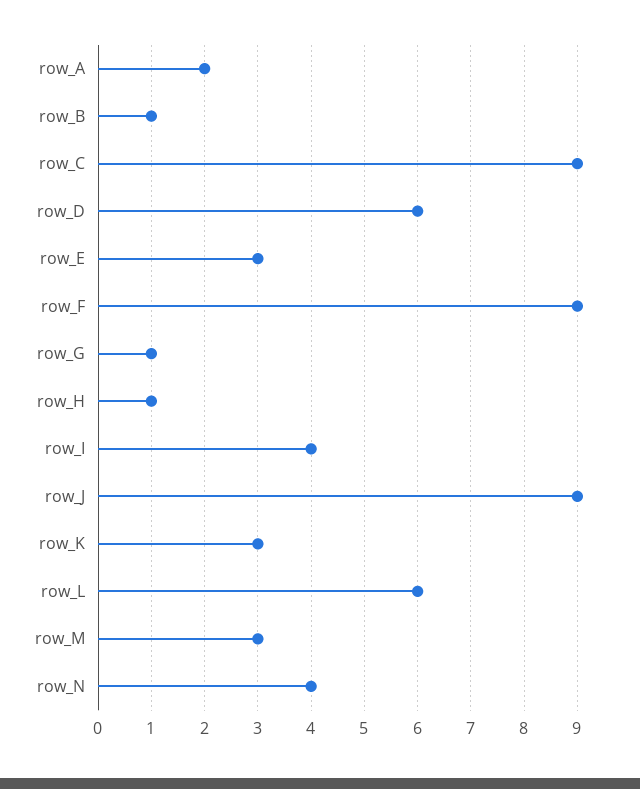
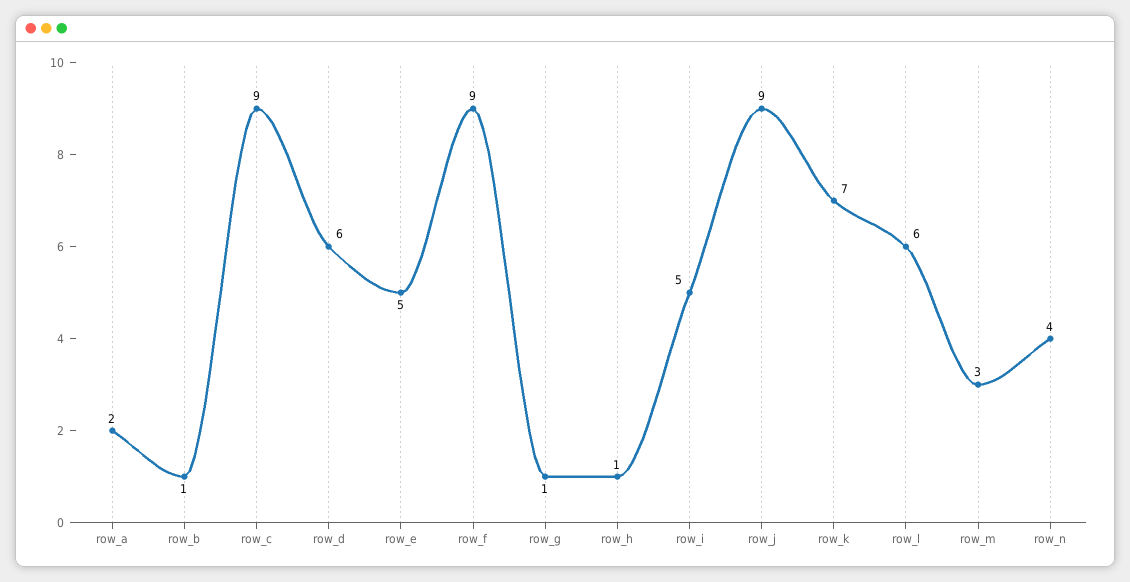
  {
    "row_A": 2,
    "row_B": 1,
    "row_C": 9,
    "row_D": 6,
-   "row_E": 3,
+   "row_E": 5,
    "row_F": 9,
    "row_G": 1,
    "row_H": 1,
-   "row_I": 4,
+   "row_I": 5,
    "row_J": 9,
-   "row_K": 3,
+   "row_K": 7,
    "row_L": 6,
    "row_M": 3,
    "row_N": 4
  }

